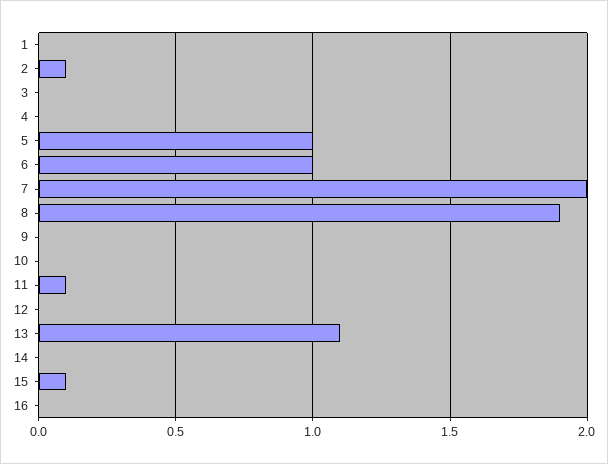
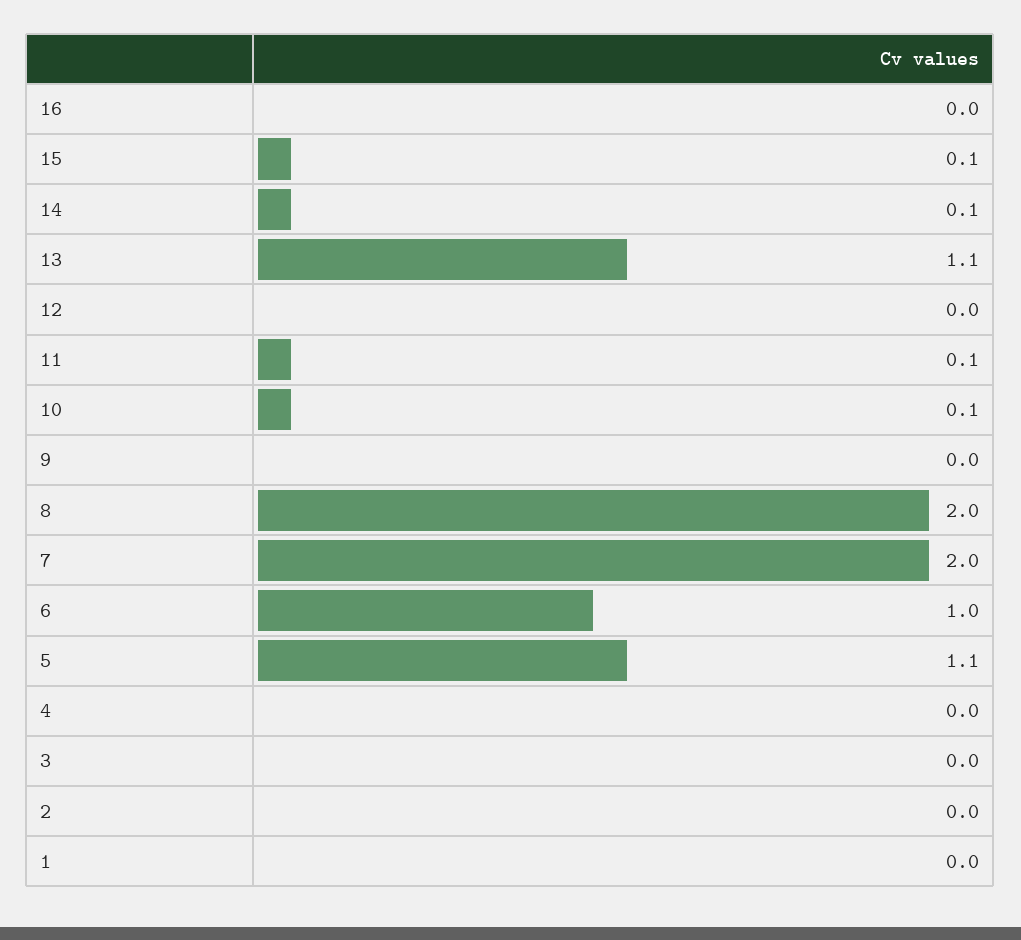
  {
    "1": 0,
-   "2": 0.1,
+   "2": 0,
    "3": 0,
    "4": 0,
-   "5": 1,
+   "5": 1.1,
    "6": 1,
    "7": 2,
-   "8": 1.9,
+   "8": 2,
    "9": 0,
-   "10": 0,
+   "10": 0.1,
    "11": 0.1,
    "12": 0,
    "13": 1.1,
-   "14": 0,
+   "14": 0.1,
    "15": 0.1,
    "16": 0
  }

